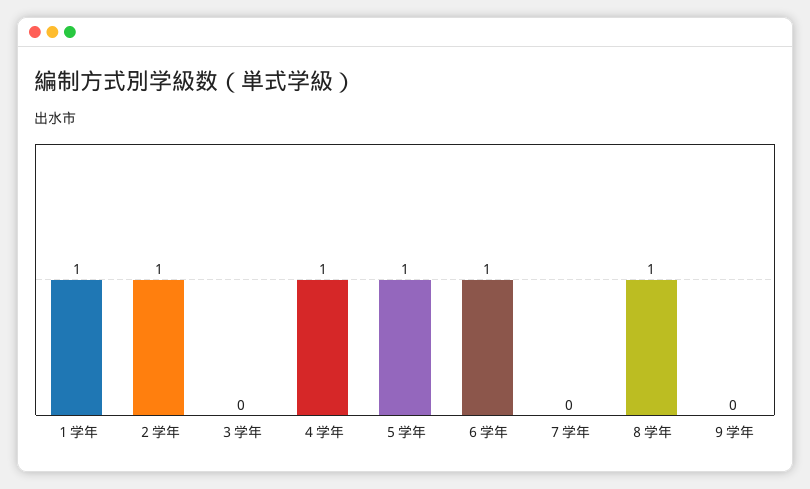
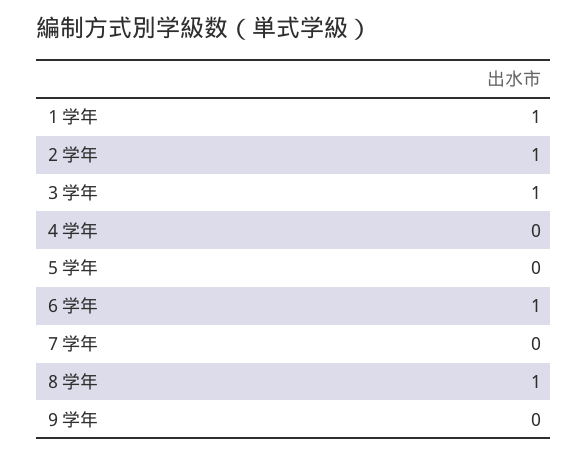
  {
    "１学年": 1,
    "２学年": 1,
-   "３学年": 0,
+   "３学年": 1,
-   "４学年": 1,
+   "４学年": 0,
-   "５学年": 1,
+   "５学年": 0,
    "６学年": 1,
    "７学年": 0,
    "８学年": 1,
    "９学年": 0
  }

